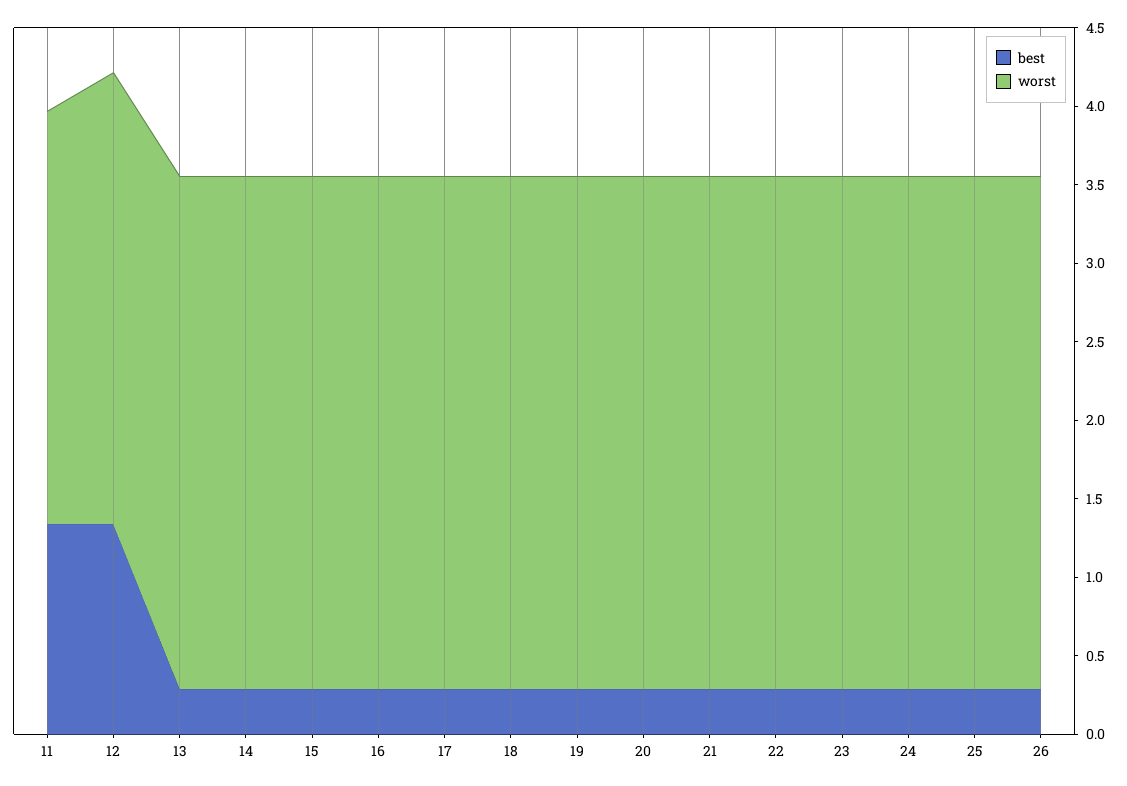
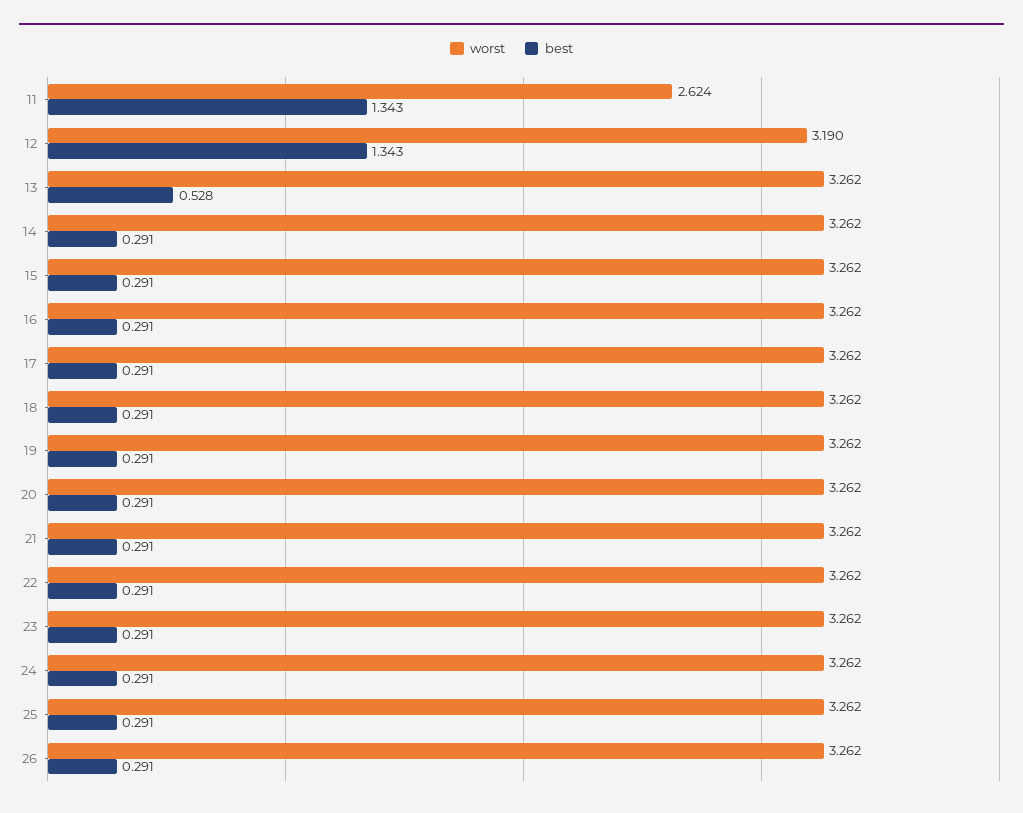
  {
    "best": {
      "11": 1.343,
      "12": 1.343,
-     "13": 0.3,
+     "13": 0.528,
      "14": 0.291,
      "15": 0.291,
      "16": 0.291,
      "17": 0.291,
      "18": 0.291,
      "19": 0.291,
      "20": 0.291,
      "21": 0.291,
      "22": 0.291,
      "23": 0.291,
      "24": 0.291,
      "25": 0.291,
      "26": 0.291
    },
    "worst": {
      "11": 2.624,
-     "12": 2.9,
+     "12": 3.19,
      "13": 3.262,
      "14": 3.262,
      "15": 3.262,
      "16": 3.262,
      "17": 3.262,
      "18": 3.262,
      "19": 3.262,
      "20": 3.262,
      "21": 3.262,
      "22": 3.262,
      "23": 3.262,
      "24": 3.262,
      "25": 3.262,
      "26": 3.262
    }
  }

